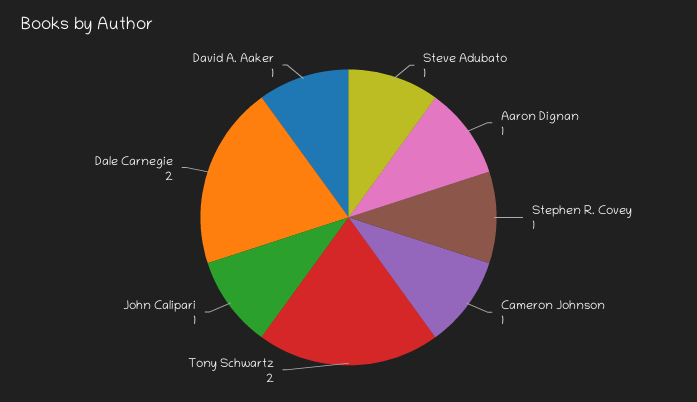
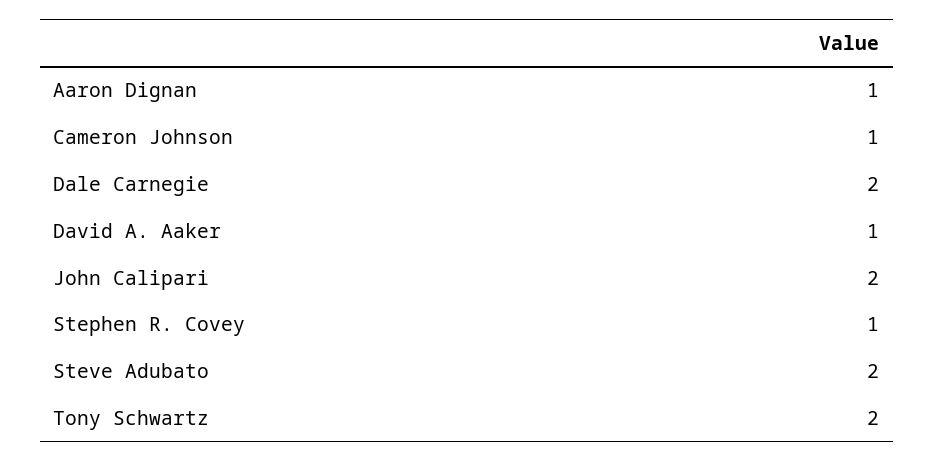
  {
-   "Steve Adubato": 1,
+   "Steve Adubato": 2,
    "Aaron Dignan": 1,
    "Stephen R. Covey": 1,
    "Cameron Johnson": 1,
    "Tony Schwartz": 2,
-   "John Calipari": 1,
+   "John Calipari": 2,
    "Dale Carnegie": 2,
    "David A. Aaker": 1
  }

